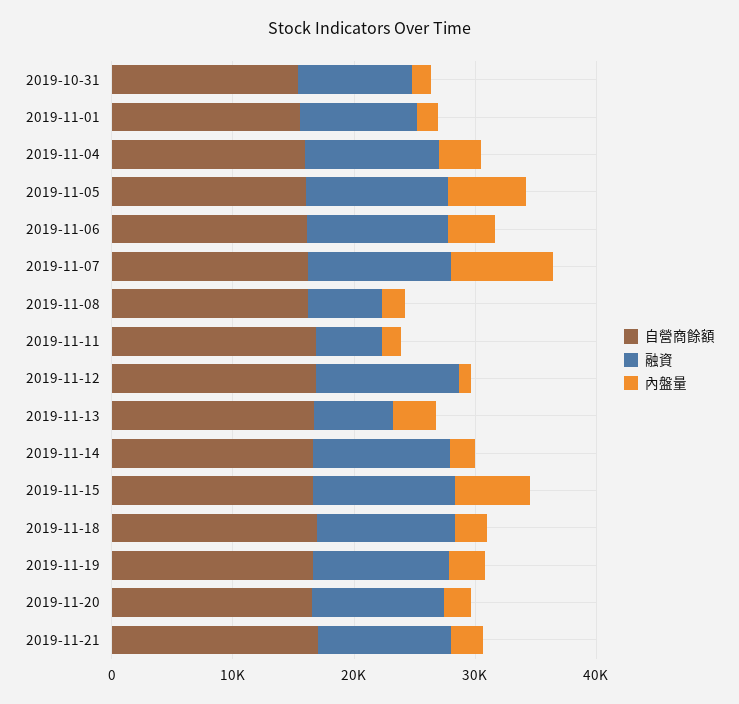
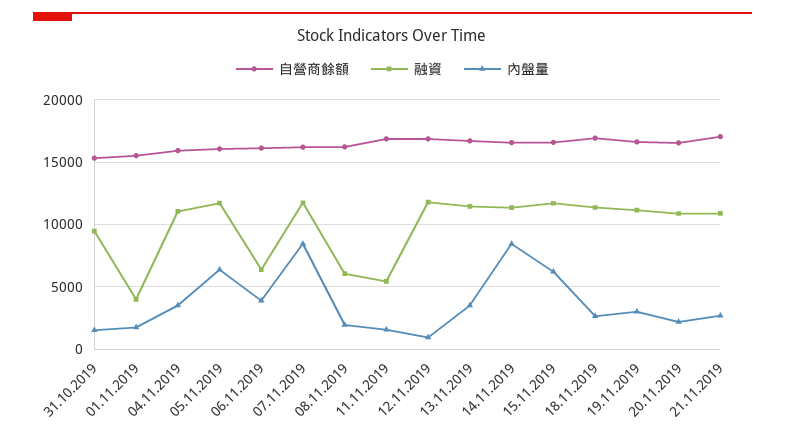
  {
    "自營商餘額": {
      "2019-10-31": 15500,
      "2019-11-01": 15500,
      "2019-11-04": 16000,
      "2019-11-05": 16000,
      "2019-11-06": 16000,
      "2019-11-07": 16000,
      "2019-11-08": 16000,
      "2019-11-11": 17000,
      "2019-11-12": 17000,
      "2019-11-13": 16500,
      "2019-11-14": 16500,
      "2019-11-15": 16500,
      "2019-11-18": 17000,
      "2019-11-19": 16500,
      "2019-11-20": 16500,
      "2019-11-21": 17000
    },
    "融資": {
      "2019-10-31": 9500,
-     "2019-11-01": 10000,
+     "2019-11-01": 4000,
      "2019-11-04": 11000,
      "2019-11-05": 11500,
-     "2019-11-06": 12000,
+     "2019-11-06": 6500,
      "2019-11-07": 11500,
      "2019-11-08": 6000,
      "2019-11-11": 5500,
      "2019-11-12": 12000,
-     "2019-11-13": 6000,
+     "2019-11-13": 11500,
      "2019-11-14": 11500,
      "2019-11-15": 11500,
      "2019-11-18": 11500,
      "2019-11-19": 11000,
      "2019-11-20": 11000,
      "2019-11-21": 11000
    },
    "內盤量": {
      "2019-10-31": 1500,
      "2019-11-01": 1500,
      "2019-11-04": 3500,
      "2019-11-05": 6500,
      "2019-11-06": 4000,
      "2019-11-07": 8500,
      "2019-11-08": 2000,
      "2019-11-11": 1500,
      "2019-11-12": 1000,
      "2019-11-13": 3500,
-     "2019-11-14": 2000,
+     "2019-11-14": 8500,
      "2019-11-15": 6000,
      "2019-11-18": 2500,
      "2019-11-19": 3000,
      "2019-11-20": 2000,
      "2019-11-21": 2500
    }
  }

